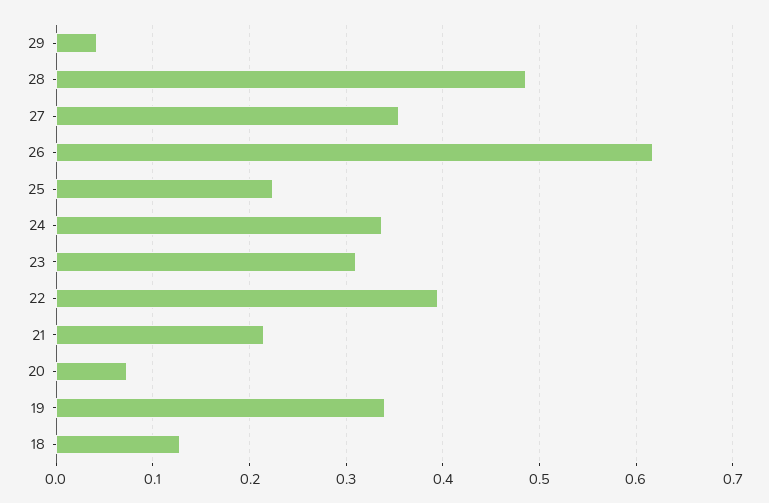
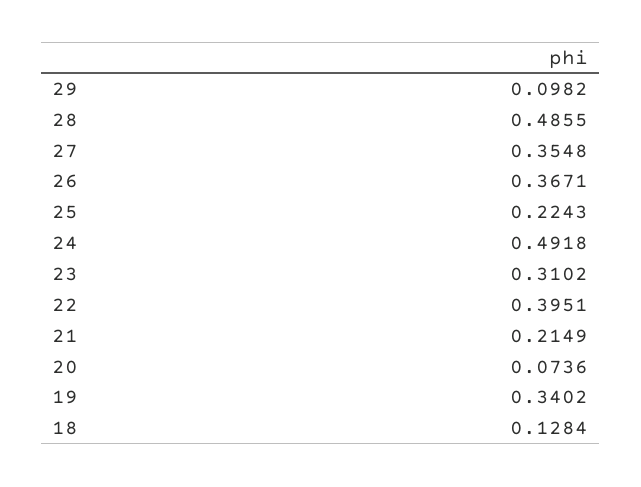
  {
-   "29": 0.04,
+   "29": 0.0982,
    "28": 0.4855,
    "27": 0.3548,
-   "26": 0.62,
+   "26": 0.3671,
    "25": 0.2243,
-   "24": 0.34,
+   "24": 0.4918,
    "23": 0.3102,
    "22": 0.3951,
    "21": 0.2149,
    "20": 0.0736,
    "19": 0.3402,
    "18": 0.1284
  }

